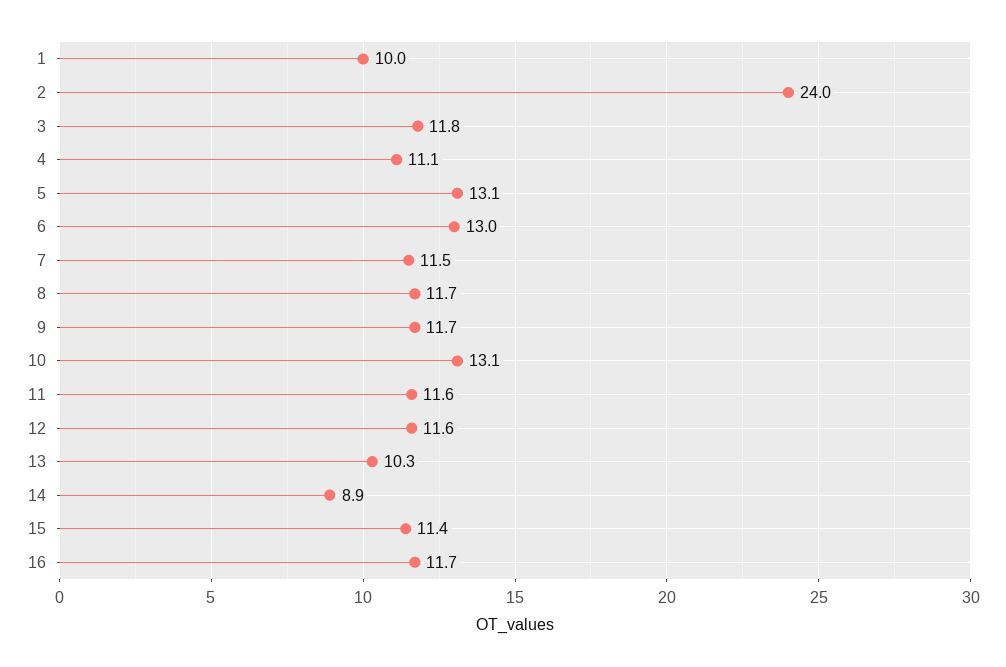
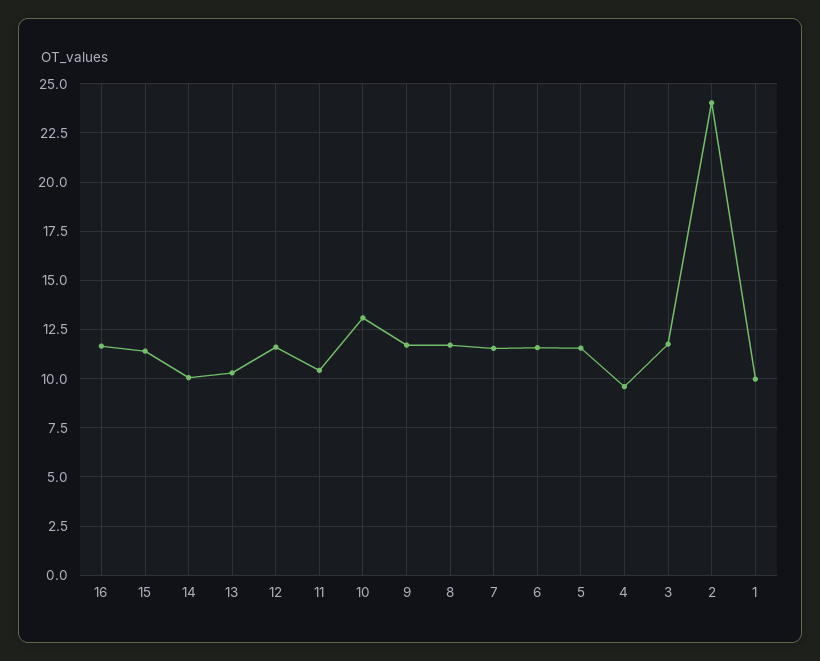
  {
    "1": 10,
    "2": 24,
    "3": 11.8,
-   "4": 11.1,
+   "4": 9.5,
-   "5": 13.1,
+   "5": 11.5,
-   "6": 13,
+   "6": 11.5,
    "7": 11.5,
    "8": 11.7,
    "9": 11.7,
    "10": 13.1,
-   "11": 11.6,
+   "11": 10.5,
    "12": 11.6,
    "13": 10.3,
-   "14": 8.9,
+   "14": 10,
    "15": 11.4,
    "16": 11.7
  }

